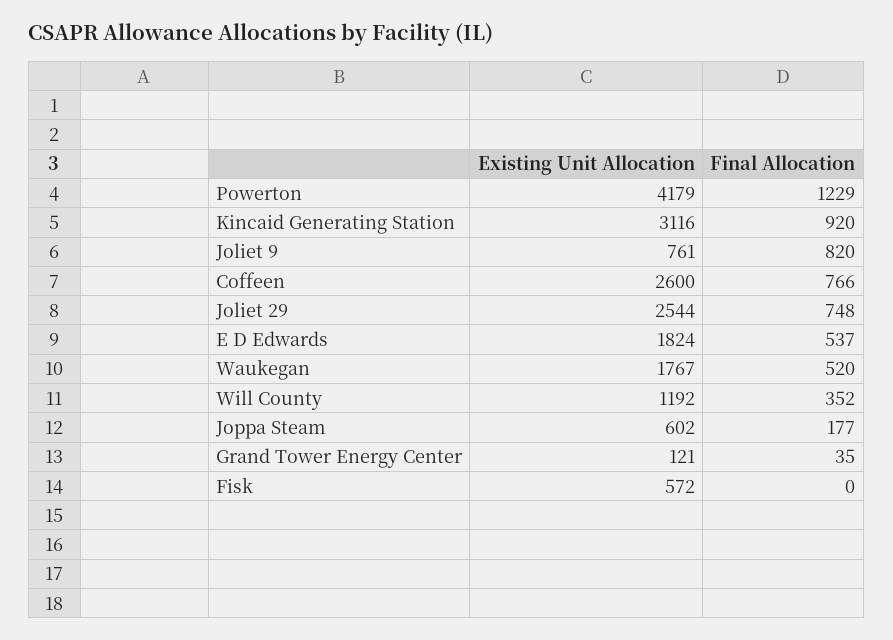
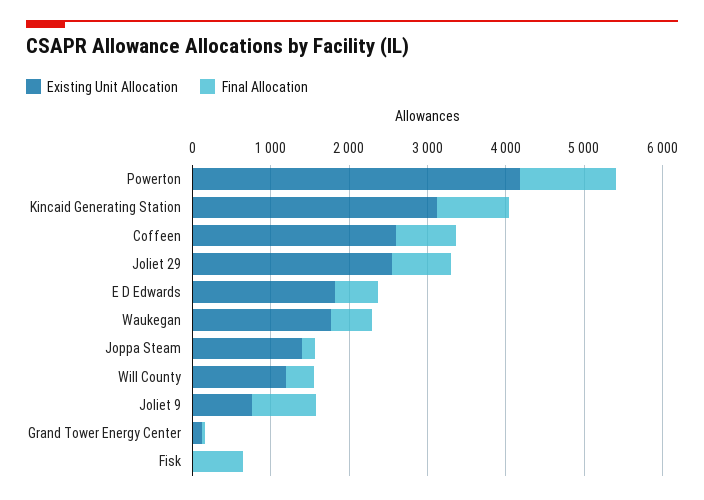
  {
    "Existing Unit Allocation": {
      "Powerton": 4179,
      "Kincaid Generating Station": 3116,
      "Joliet 9": 761,
      "Coffeen": 2600,
      "Joliet 29": 2544,
      "E D Edwards": 1824,
      "Waukegan": 1767,
      "Will County": 1192,
-     "Joppa Steam": 602,
+     "Joppa Steam": 1400,
      "Grand Tower Energy Center": 121,
-     "Fisk": 572
+     "Fisk": 0
    },
    "Final Allocation": {
      "Powerton": 1229,
      "Kincaid Generating Station": 920,
      "Joliet 9": 820,
      "Coffeen": 766,
      "Joliet 29": 748,
      "E D Edwards": 537,
      "Waukegan": 520,
      "Will County": 352,
      "Joppa Steam": 177,
      "Grand Tower Energy Center": 35,
-     "Fisk": 0
+     "Fisk": 600
    }
  }

